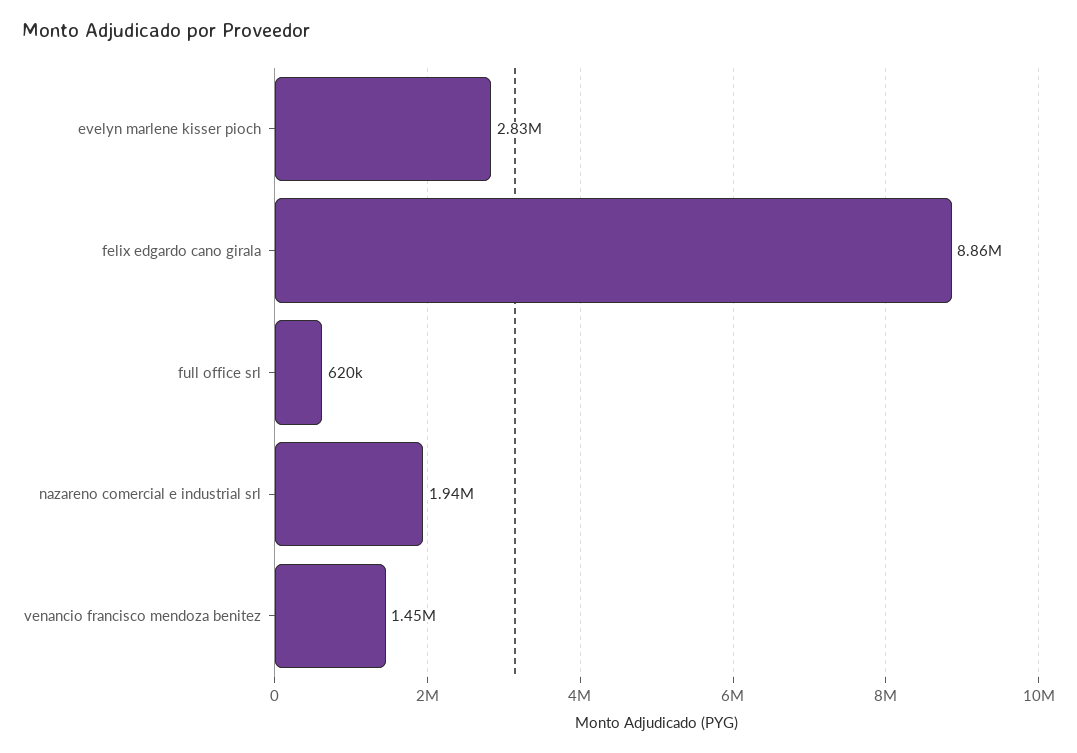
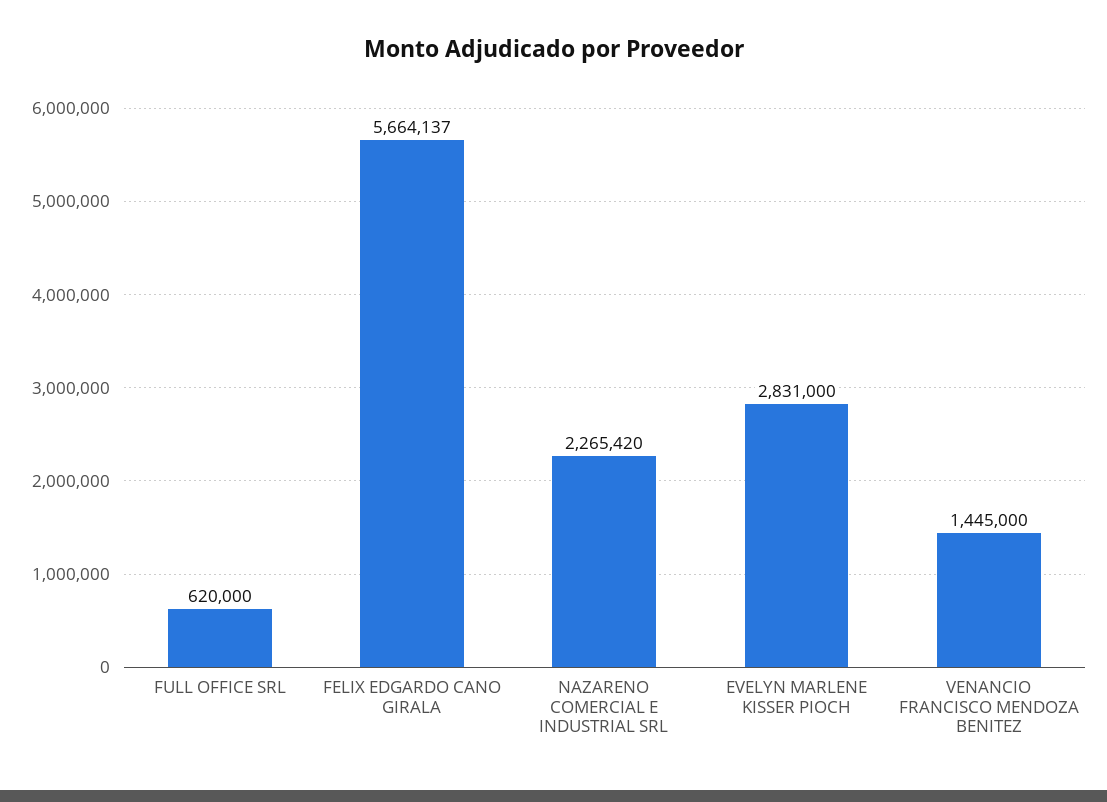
  {
    "evelyn marlene kisser pioch": 2831000,
-   "felix edgardo cano girala": 8860000,
+   "felix edgardo cano girala": 5664137,
    "full office srl": 620000,
-   "nazareno comercial e industrial srl": 1940000,
+   "nazareno comercial e industrial srl": 2265420,
    "venancio francisco mendoza benitez": 1445000
  }

